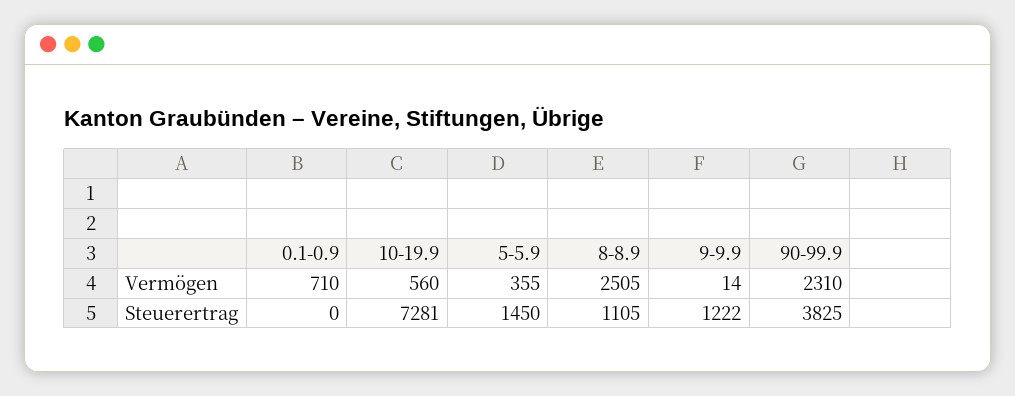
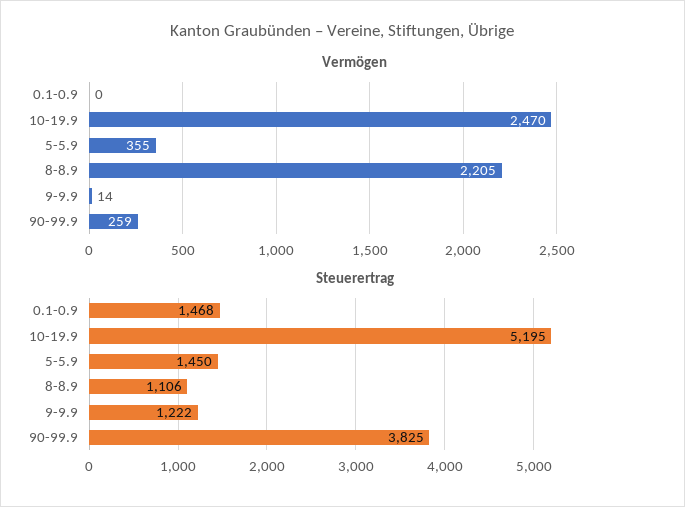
  {
    "Vermögen": {
-     "0.1-0.9": 710,
+     "0.1-0.9": 0,
-     "10-19.9": 560,
+     "10-19.9": 2470,
      "5-5.9": 355,
-     "8-8.9": 2505,
+     "8-8.9": 2205,
      "9-9.9": 14,
-     "90-99.9": 2310
+     "90-99.9": 259
    },
    "Steuerertrag": {
-     "0.1-0.9": 0,
+     "0.1-0.9": 1468,
-     "10-19.9": 7281,
+     "10-19.9": 5195,
      "5-5.9": 1450,
-     "8-8.9": 1105,
+     "8-8.9": 1106,
      "9-9.9": 1222,
      "90-99.9": 3825
    }
  }

